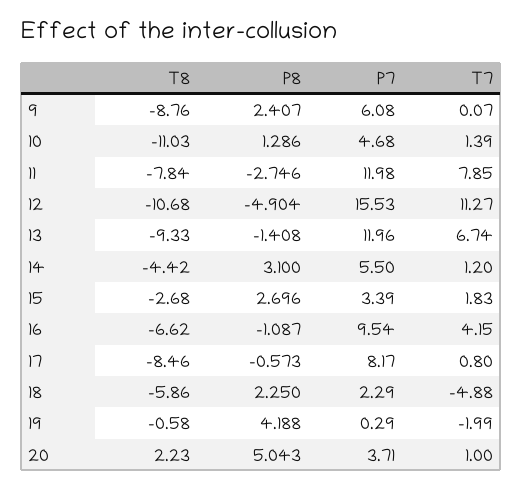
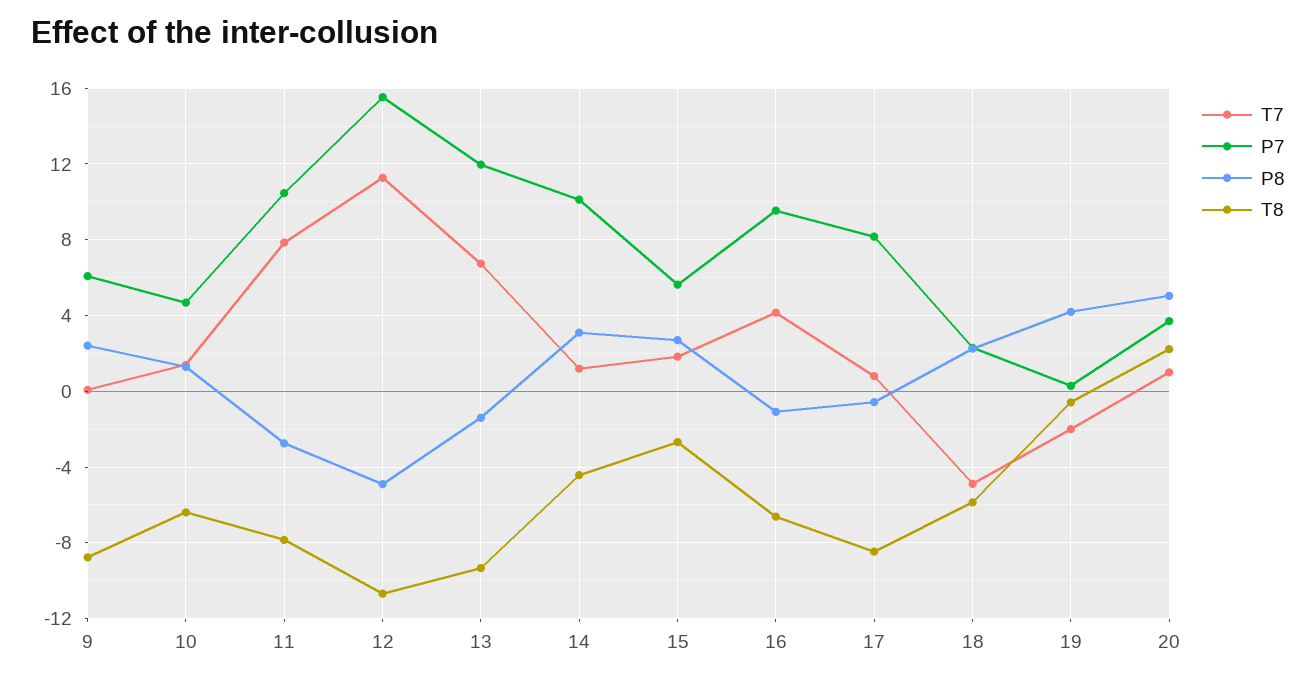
  {
    "T8": {
      "9": -8.76,
-     "10": -11.03,
+     "10": -6.5,
      "11": -7.84,
      "12": -10.68,
      "13": -9.33,
      "14": -4.42,
      "15": -2.68,
      "16": -6.62,
      "17": -8.46,
      "18": -5.86,
      "19": -0.58,
      "20": 2.23
    },
    "P8": {
      "9": 2.407,
      "10": 1.286,
      "11": -2.746,
      "12": -4.904,
      "13": -1.408,
      "14": 3.1,
      "15": 2.696,
      "16": -1.087,
      "17": -0.573,
      "18": 2.25,
      "19": 4.188,
      "20": 5.043
    },
    "P7": {
      "9": 6.08,
      "10": 4.68,
-     "11": 11.98,
+     "11": 10.5,
      "12": 15.53,
      "13": 11.96,
-     "14": 5.5,
+     "14": 10,
-     "15": 3.39,
+     "15": 5.5,
      "16": 9.54,
      "17": 8.17,
      "18": 2.29,
      "19": 0.29,
      "20": 3.71
    },
    "T7": {
      "9": 0.07,
      "10": 1.39,
      "11": 7.85,
      "12": 11.27,
      "13": 6.74,
      "14": 1.2,
      "15": 1.83,
      "16": 4.15,
      "17": 0.8,
      "18": -4.88,
      "19": -1.99,
      "20": 1
    }
  }

